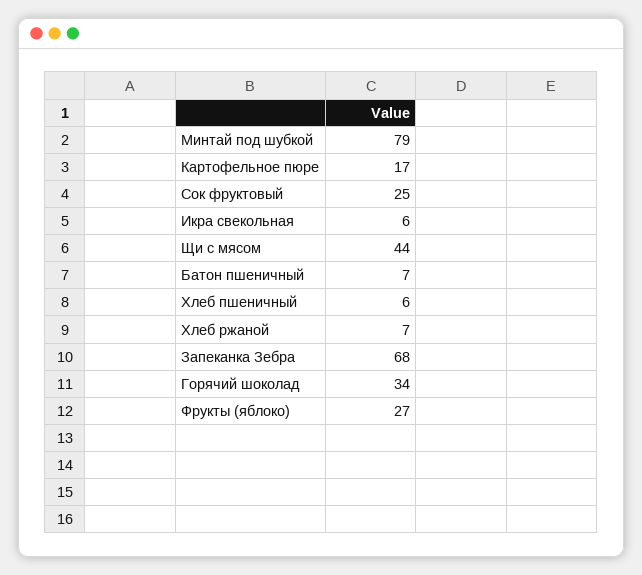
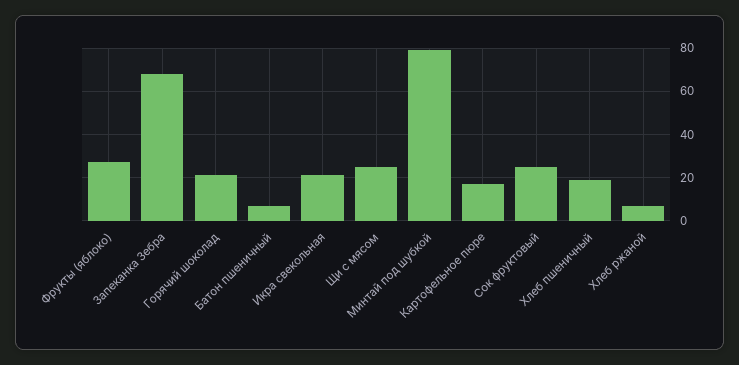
  {
    "Минтай под шубкой": 79,
    "Картофельное пюре": 17,
    "Сок фруктовый": 25,
-   "Икра свекольная": 6,
+   "Икра свекольная": 20,
-   "Щи с мясом": 44,
+   "Щи с мясом": 25,
    "Батон пшеничный": 7,
-   "Хлеб пшеничный": 6,
+   "Хлеб пшеничный": 20,
    "Хлеб ржаной": 7,
    "Запеканка Зебра": 68,
-   "Горячий шоколад": 34,
+   "Горячий шоколад": 20,
    "Фрукты (яблоко)": 27
  }

